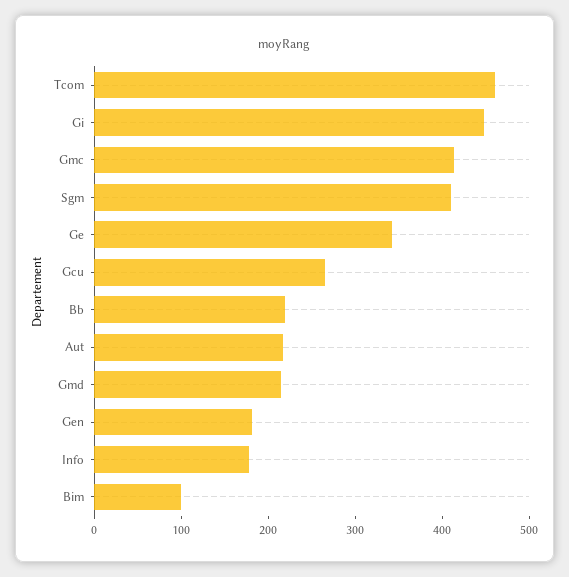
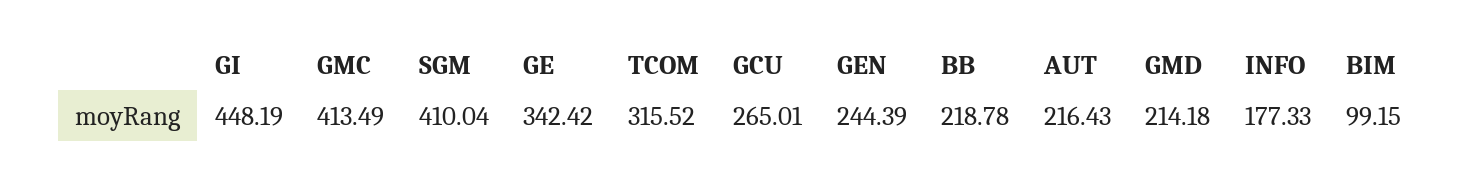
  {
-   "Tcom": 460,
+   "Tcom": 315.52,
    "Gi": 448.19,
    "Gmc": 413.49,
    "Sgm": 410.04,
    "Ge": 342.42,
    "Gcu": 265.01,
    "Bb": 218.78,
    "Aut": 216.43,
    "Gmd": 214.18,
-   "Gen": 180,
+   "Gen": 244.39,
    "Info": 177.33,
    "Bim": 99.15
  }

